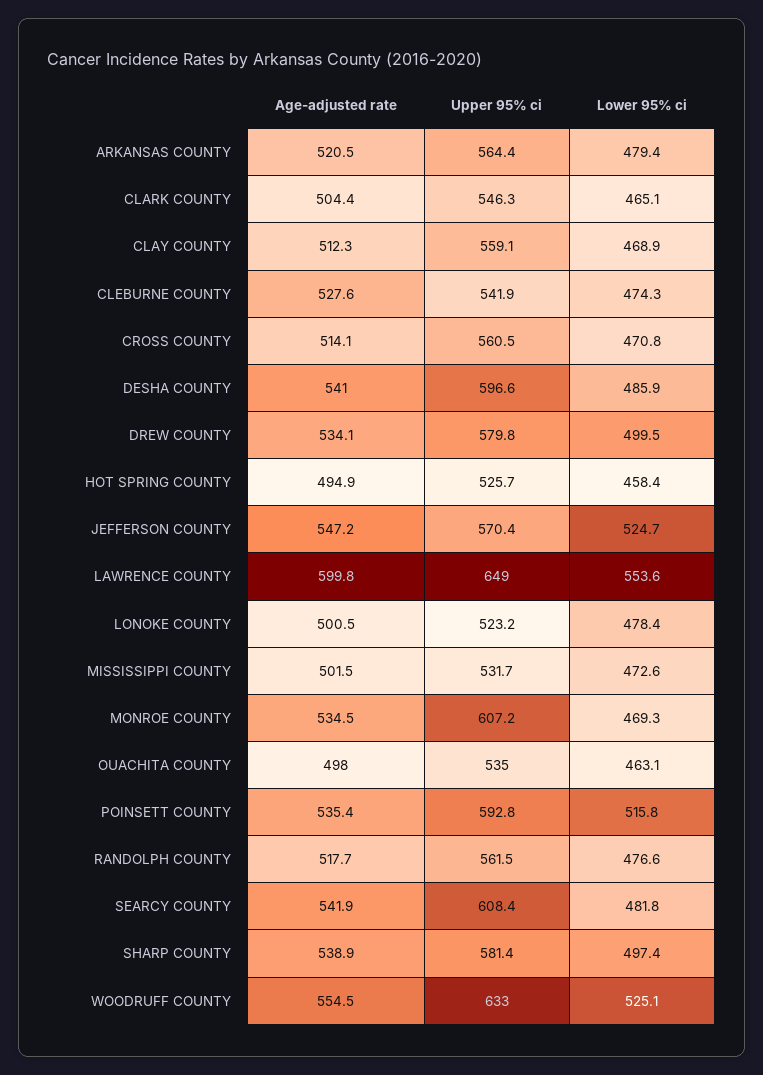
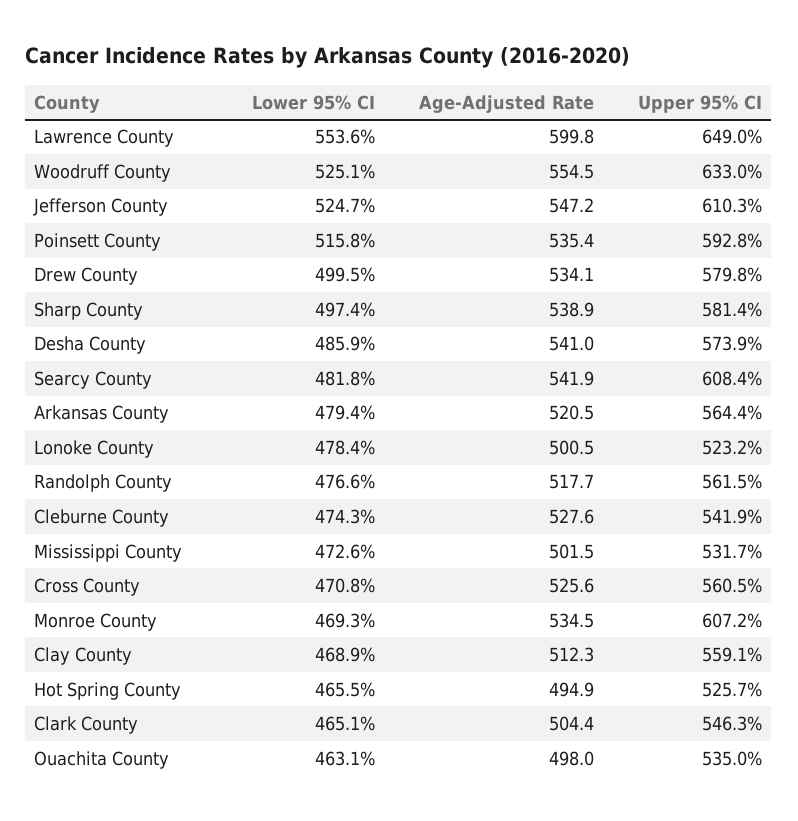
  {
    "Age-adjusted rate": {
      "ARKANSAS COUNTY": 520.5,
      "CLARK COUNTY": 504.4,
      "CLAY COUNTY": 512.3,
      "CLEBURNE COUNTY": 527.6,
-     "CROSS COUNTY": 514.1,
+     "CROSS COUNTY": 525.6,
      "DESHA COUNTY": 541,
      "DREW COUNTY": 534.1,
      "HOT SPRING COUNTY": 494.9,
      "JEFFERSON COUNTY": 547.2,
      "LAWRENCE COUNTY": 599.8,
      "LONOKE COUNTY": 500.5,
      "MISSISSIPPI COUNTY": 501.5,
      "MONROE COUNTY": 534.5,
      "OUACHITA COUNTY": 498,
      "POINSETT COUNTY": 535.4,
      "RANDOLPH COUNTY": 517.7,
      "SEARCY COUNTY": 541.9,
      "SHARP COUNTY": 538.9,
      "WOODRUFF COUNTY": 554.5
    },
    "Upper 95% ci": {
      "ARKANSAS COUNTY": 564.4,
      "CLARK COUNTY": 546.3,
      "CLAY COUNTY": 559.1,
      "CLEBURNE COUNTY": 541.9,
      "CROSS COUNTY": 560.5,
-     "DESHA COUNTY": 596.6,
+     "DESHA COUNTY": 573.9,
      "DREW COUNTY": 579.8,
      "HOT SPRING COUNTY": 525.7,
-     "JEFFERSON COUNTY": 570.4,
+     "JEFFERSON COUNTY": 610.3,
      "LAWRENCE COUNTY": 649,
      "LONOKE COUNTY": 523.2,
      "MISSISSIPPI COUNTY": 531.7,
      "MONROE COUNTY": 607.2,
      "OUACHITA COUNTY": 535,
      "POINSETT COUNTY": 592.8,
      "RANDOLPH COUNTY": 561.5,
      "SEARCY COUNTY": 608.4,
      "SHARP COUNTY": 581.4,
      "WOODRUFF COUNTY": 633
    },
    "Lower 95% ci": {
      "ARKANSAS COUNTY": 479.4,
      "CLARK COUNTY": 465.1,
      "CLAY COUNTY": 468.9,
      "CLEBURNE COUNTY": 474.3,
      "CROSS COUNTY": 470.8,
      "DESHA COUNTY": 485.9,
      "DREW COUNTY": 499.5,
-     "HOT SPRING COUNTY": 458.4,
+     "HOT SPRING COUNTY": 465.5,
      "JEFFERSON COUNTY": 524.7,
      "LAWRENCE COUNTY": 553.6,
      "LONOKE COUNTY": 478.4,
      "MISSISSIPPI COUNTY": 472.6,
      "MONROE COUNTY": 469.3,
      "OUACHITA COUNTY": 463.1,
      "POINSETT COUNTY": 515.8,
      "RANDOLPH COUNTY": 476.6,
      "SEARCY COUNTY": 481.8,
      "SHARP COUNTY": 497.4,
      "WOODRUFF COUNTY": 525.1
    }
  }

